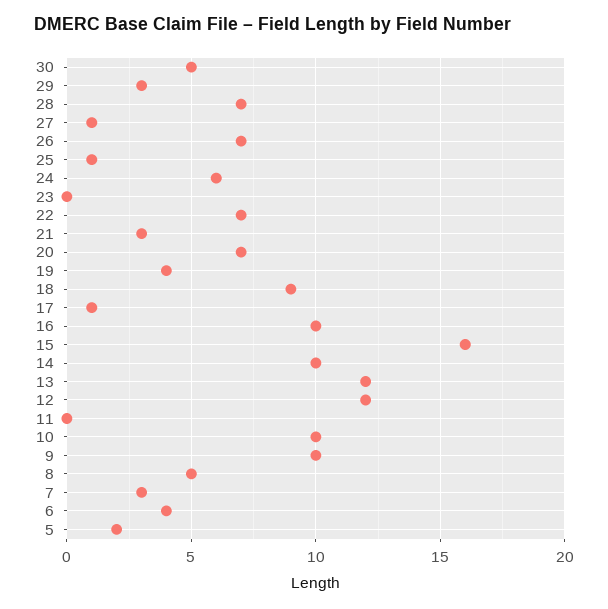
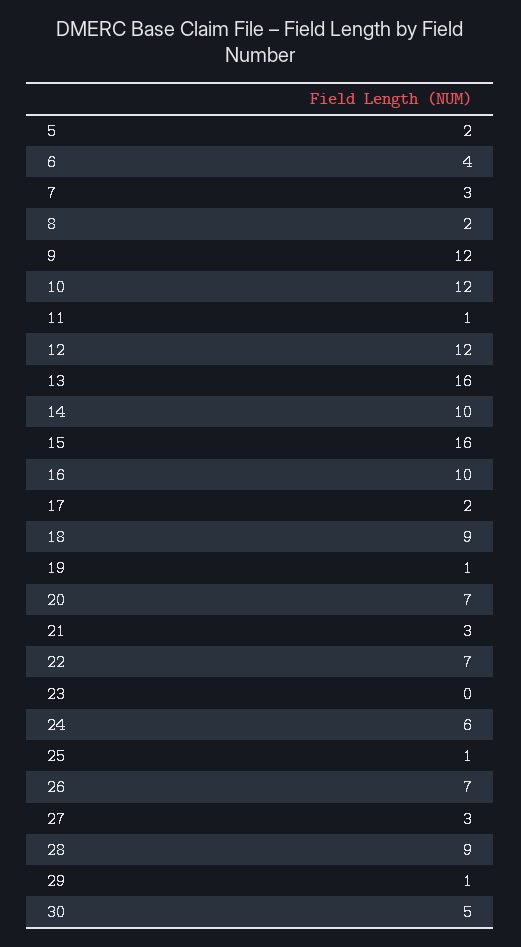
  {
    "30": 5,
-   "29": 3,
+   "29": 1,
-   "28": 7,
+   "28": 9,
-   "27": 1,
+   "27": 3,
    "26": 7,
    "25": 1,
    "24": 6,
    "23": 0,
    "22": 7,
    "21": 3,
    "20": 7,
-   "19": 4,
+   "19": 1,
    "18": 9,
-   "17": 1,
+   "17": 2,
    "16": 10,
    "15": 16,
    "14": 10,
-   "13": 12,
+   "13": 16,
    "12": 12,
-   "11": 0,
+   "11": 1,
-   "10": 10,
+   "10": 12,
-   "9": 10,
+   "9": 12,
-   "8": 5,
+   "8": 2,
    "7": 3,
    "6": 4,
    "5": 2
  }

